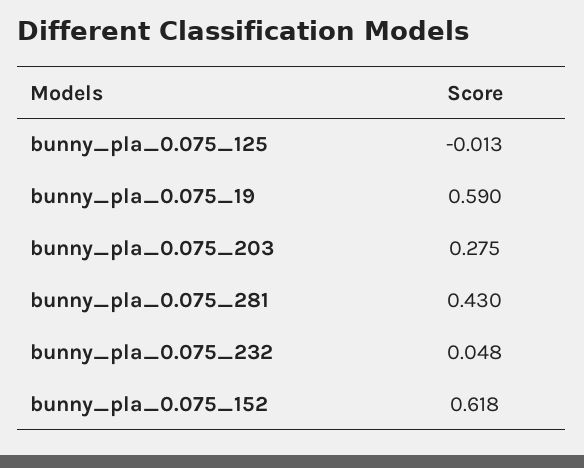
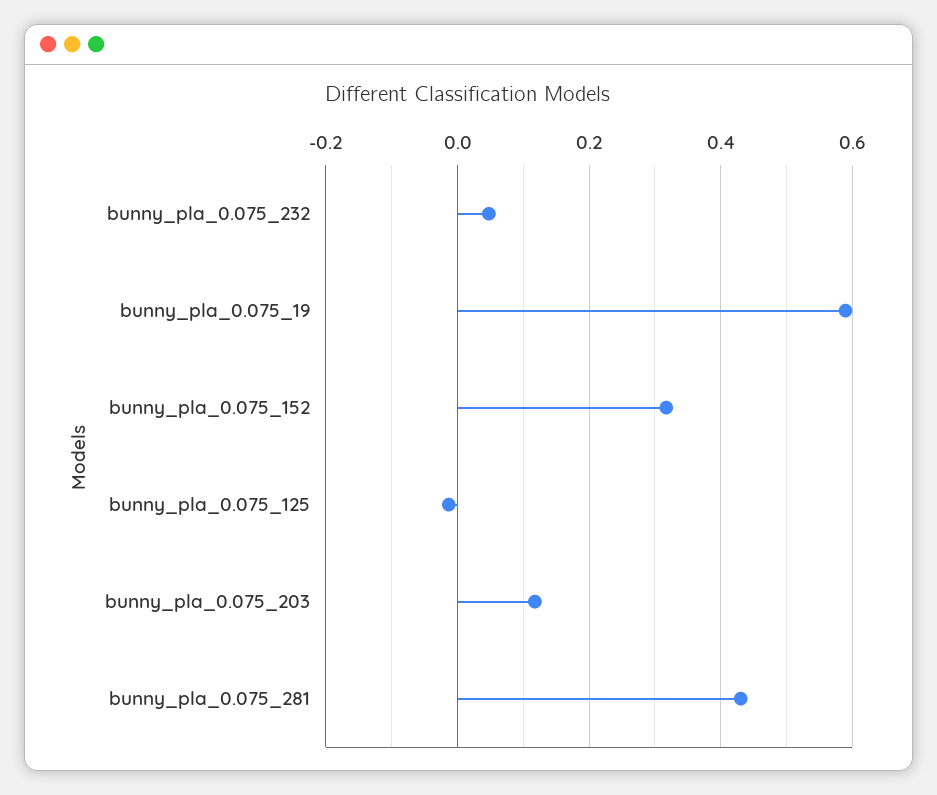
  {
    "bunny_pla_0.075_125": -0.013,
    "bunny_pla_0.075_19": 0.59,
-   "bunny_pla_0.075_203": 0.275,
+   "bunny_pla_0.075_203": 0.12,
    "bunny_pla_0.075_281": 0.43,
    "bunny_pla_0.075_232": 0.048,
-   "bunny_pla_0.075_152": 0.618
+   "bunny_pla_0.075_152": 0.32
  }

